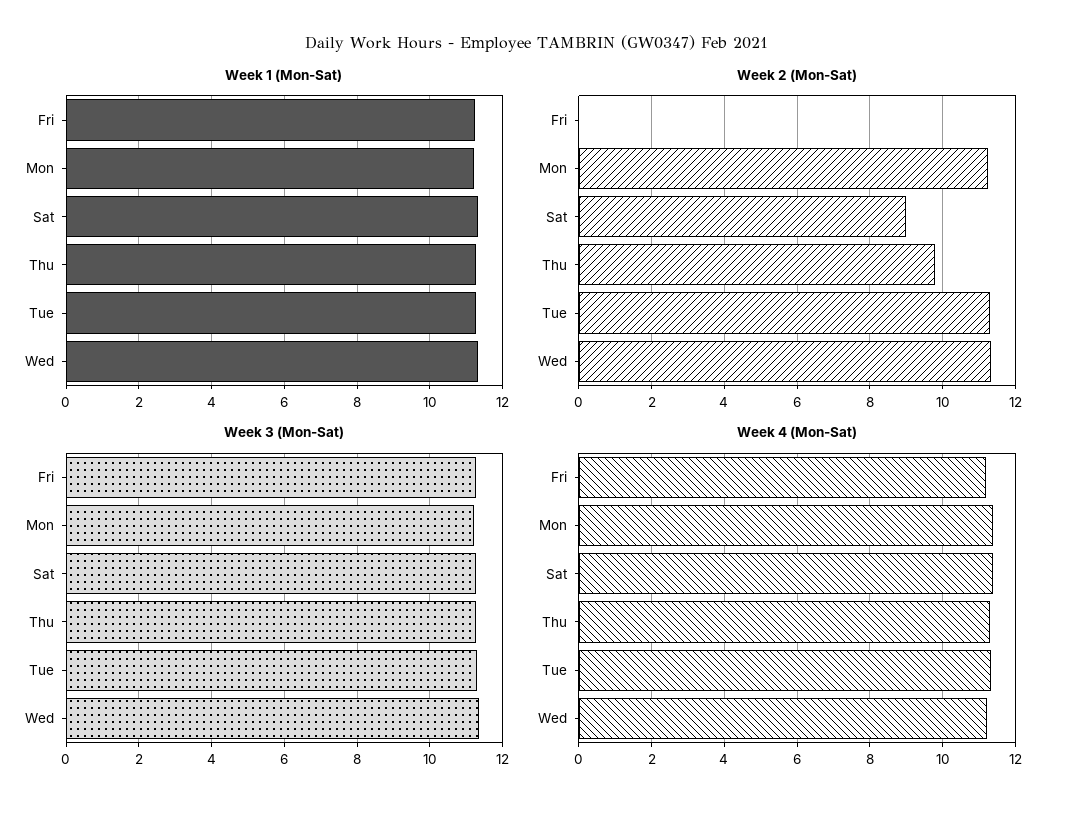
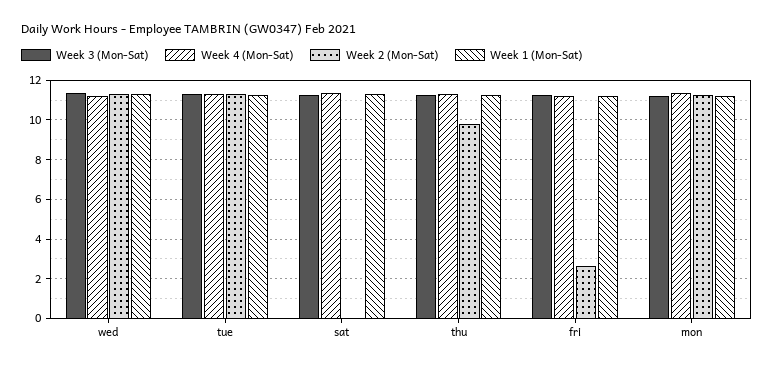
  {
    "Week 1 (Mon-Sat)": {
      "Fri": 11.2,
      "Mon": 11.2,
      "Sat": 11.4,
      "Thu": 11.2,
      "Tue": 11.2,
      "Wed": 11.4
    },
    "Week 2 (Mon-Sat)": {
-     "Fri": 0,
+     "Fri": 2.5,
      "Mon": 11.2,
-     "Sat": 9,
+     "Sat": 0,
      "Thu": 9.8,
      "Tue": 11.4,
      "Wed": 11.4
    },
    "Week 3 (Mon-Sat)": {
      "Fri": 11.2,
      "Mon": 11.2,
      "Sat": 11.2,
      "Thu": 11.2,
      "Tue": 11.2,
      "Wed": 11.4
    },
    "Week 4 (Mon-Sat)": {
      "Fri": 11.2,
      "Mon": 11.4,
      "Sat": 11.4,
      "Thu": 11.4,
      "Tue": 11.4,
      "Wed": 11.2
    }
  }

